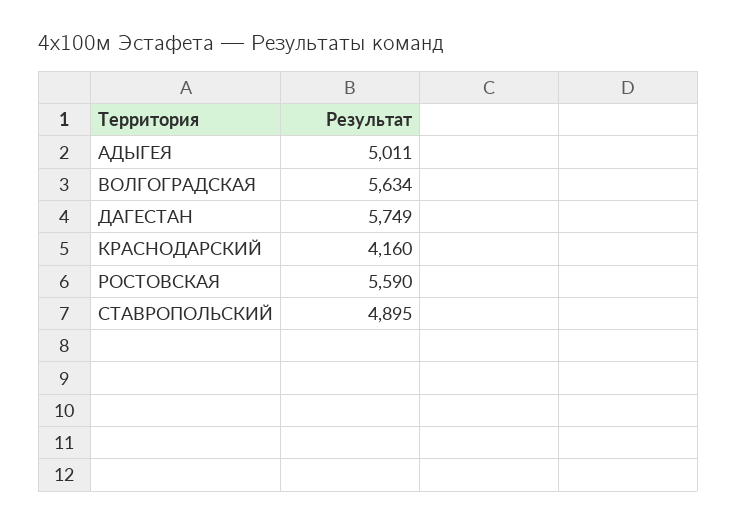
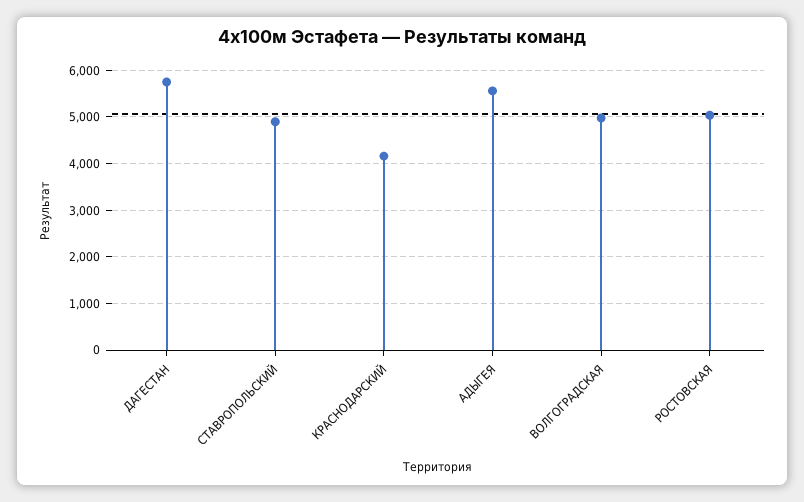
  {
-   "АДЫГЕЯ": 5011,
+   "АДЫГЕЯ": 5600,
-   "ВОЛГОГРАДСКАЯ": 5634,
+   "ВОЛГОГРАДСКАЯ": 5000,
    "ДАГЕСТАН": 5749,
    "КРАСНОДАРСКИЙ": 4160,
-   "РОСТОВСКАЯ": 5590,
+   "РОСТОВСКАЯ": 5000,
    "СТАВРОПОЛЬСКИЙ": 4895
  }

